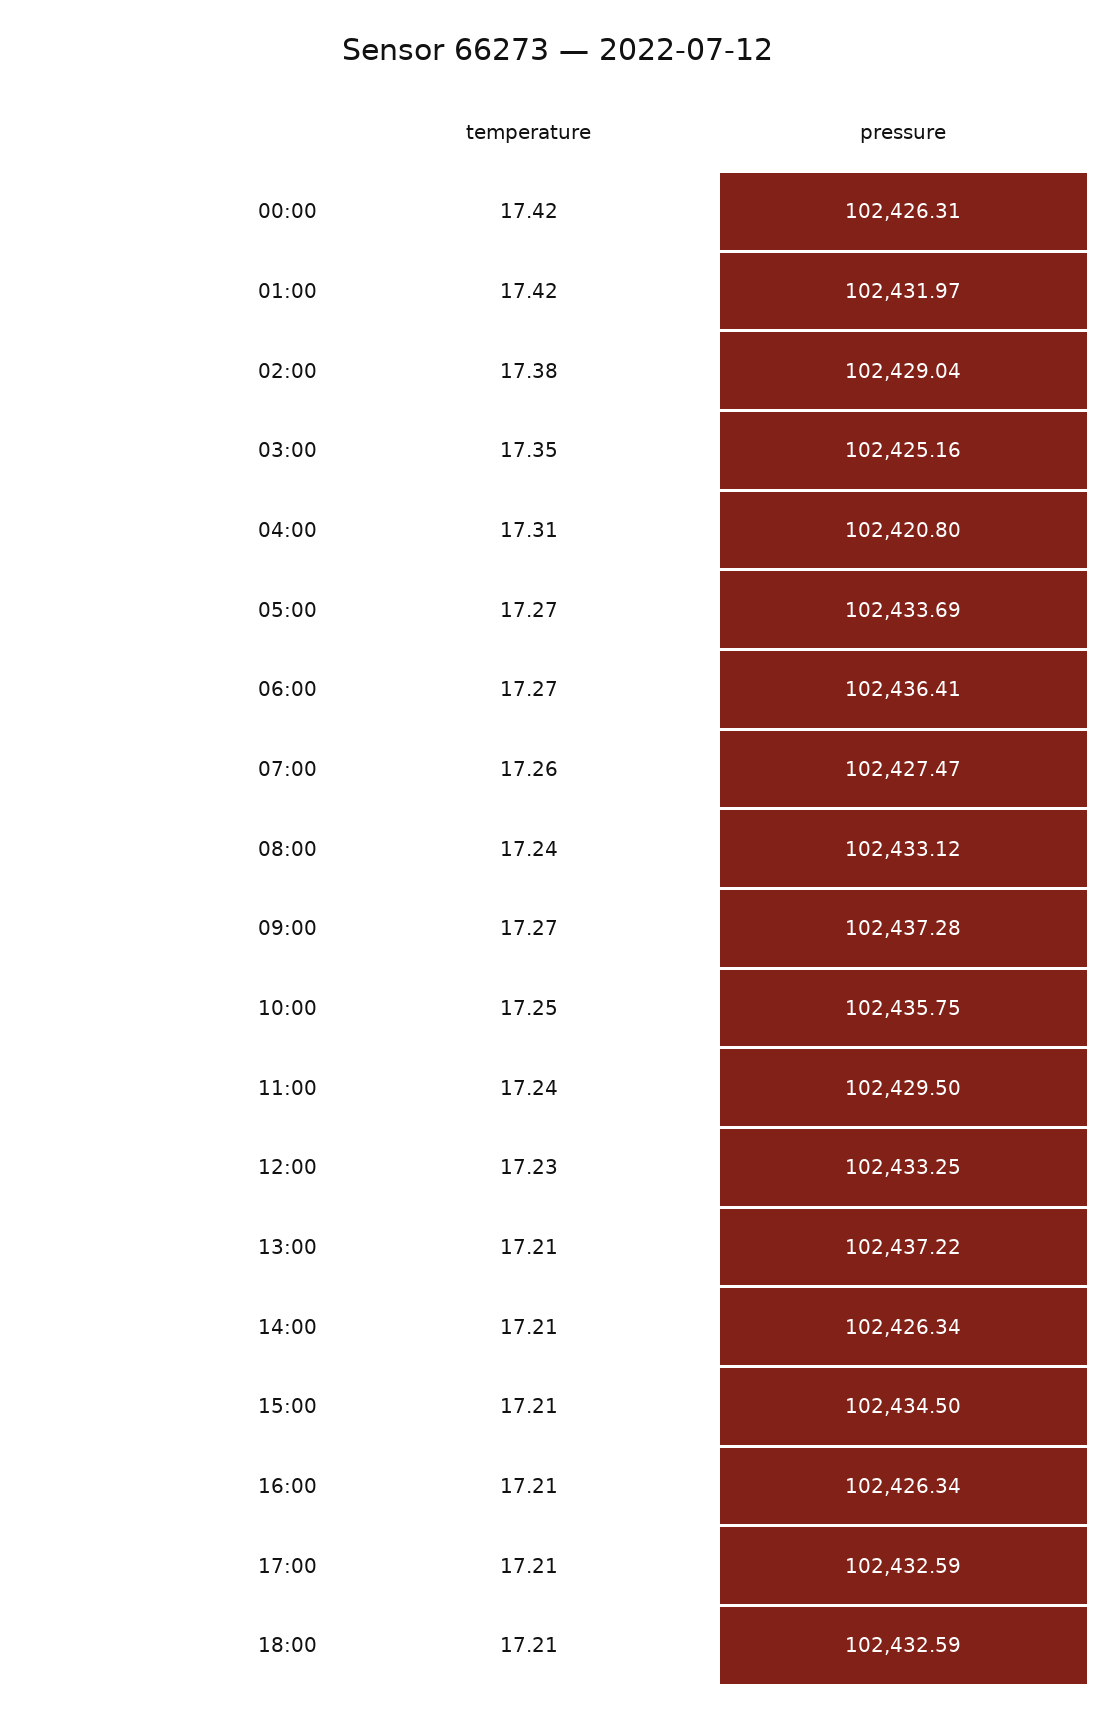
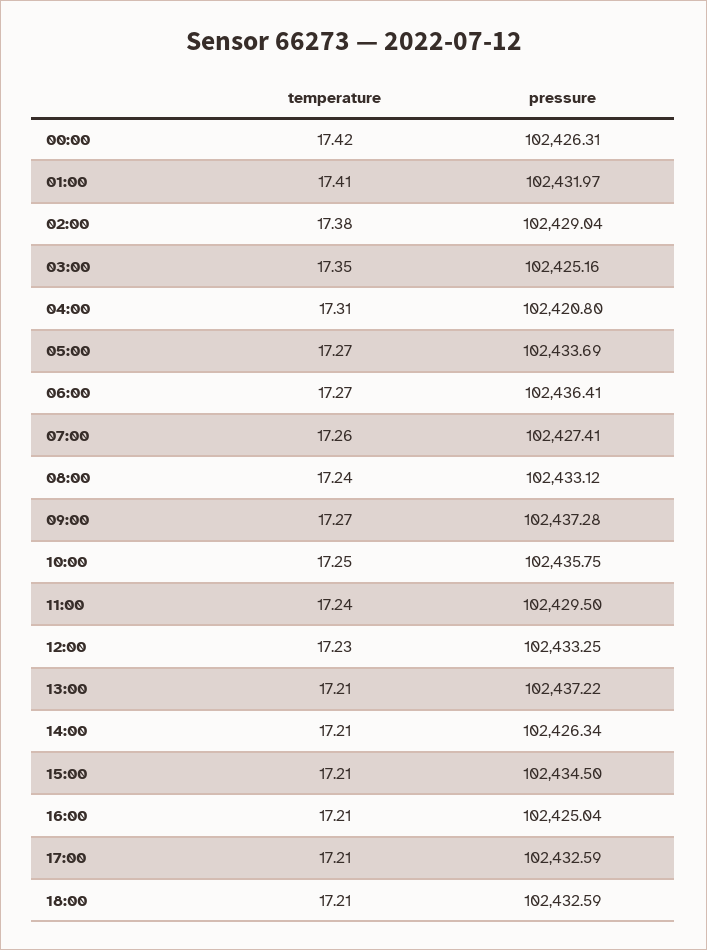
  {
    "temperature": {
      "00:00": 17.42,
-     "01:00": 17.42,
+     "01:00": 17.41,
      "02:00": 17.38,
      "03:00": 17.35,
      "04:00": 17.31,
      "05:00": 17.27,
      "06:00": 17.27,
      "07:00": 17.26,
      "08:00": 17.24,
      "09:00": 17.27,
      "10:00": 17.25,
      "11:00": 17.24,
      "12:00": 17.23,
      "13:00": 17.21,
      "14:00": 17.21,
      "15:00": 17.21,
      "16:00": 17.21,
      "17:00": 17.21,
      "18:00": 17.21
    },
    "pressure": {
      "00:00": 102426.31,
      "01:00": 102431.97,
      "02:00": 102429.04,
      "03:00": 102425.16,
      "04:00": 102420.8,
      "05:00": 102433.69,
      "06:00": 102436.41,
-     "07:00": 102427.47,
+     "07:00": 102427.41,
      "08:00": 102433.12,
      "09:00": 102437.28,
      "10:00": 102435.75,
      "11:00": 102429.5,
      "12:00": 102433.25,
      "13:00": 102437.22,
      "14:00": 102426.34,
      "15:00": 102434.5,
-     "16:00": 102426.34,
+     "16:00": 102425.04,
      "17:00": 102432.59,
      "18:00": 102432.59
    }
  }

